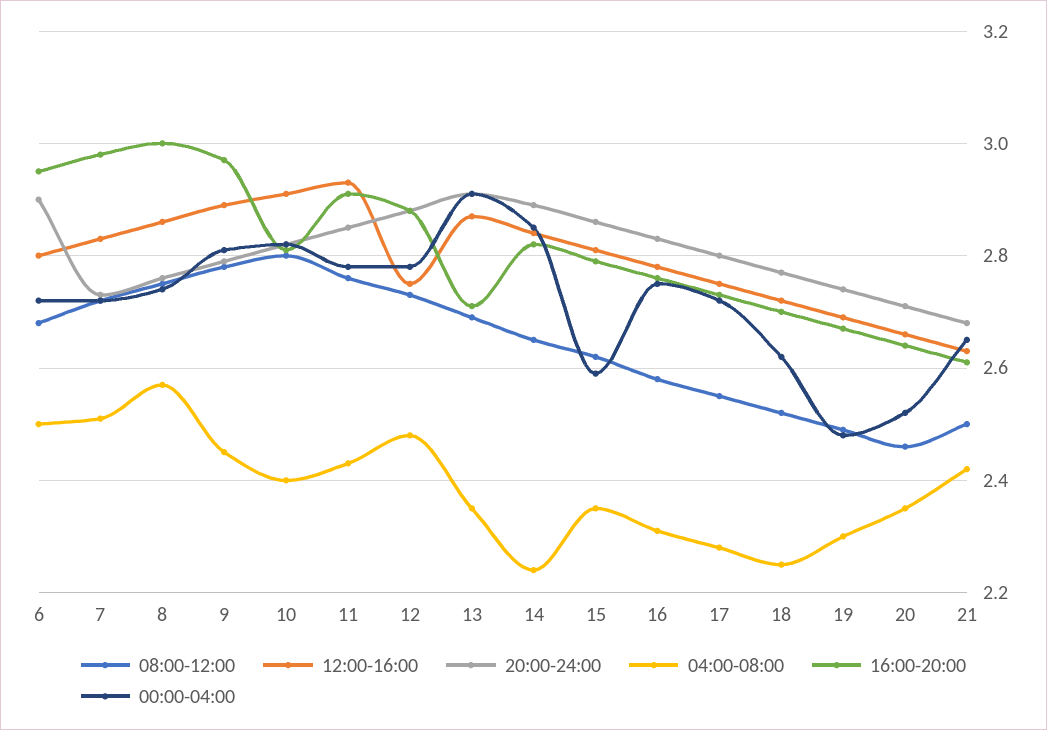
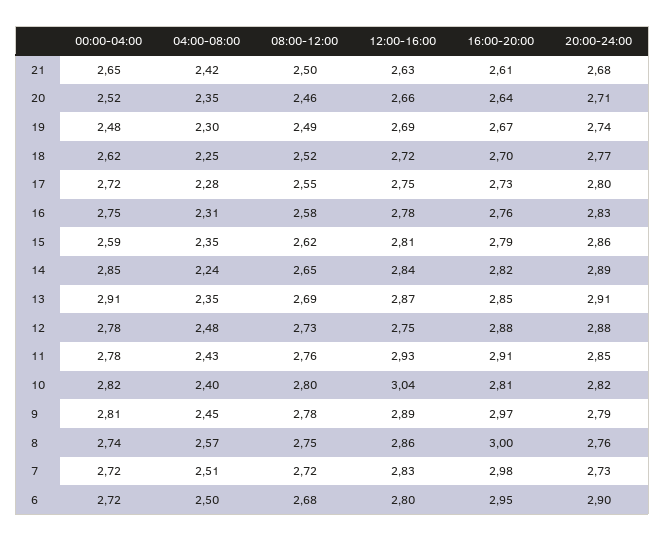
  {
    "08:00-12:00": {
      "6": 2.68,
      "7": 2.72,
      "8": 2.75,
      "9": 2.78,
      "10": 2.8,
      "11": 2.76,
      "12": 2.73,
      "13": 2.69,
      "14": 2.65,
      "15": 2.62,
      "16": 2.58,
      "17": 2.55,
      "18": 2.52,
      "19": 2.49,
      "20": 2.46,
      "21": 2.5
    },
    "12:00-16:00": {
      "6": 2.8,
      "7": 2.83,
      "8": 2.86,
      "9": 2.89,
-     "10": 2.9,
+     "10": 3.04,
      "11": 2.93,
      "12": 2.75,
      "13": 2.87,
      "14": 2.84,
      "15": 2.81,
      "16": 2.78,
      "17": 2.75,
      "18": 2.72,
      "19": 2.69,
      "20": 2.66,
      "21": 2.63
    },
    "20:00-24:00": {
      "6": 2.9,
      "7": 2.73,
      "8": 2.76,
      "9": 2.79,
      "10": 2.82,
      "11": 2.85,
      "12": 2.88,
      "13": 2.91,
      "14": 2.89,
      "15": 2.86,
      "16": 2.83,
      "17": 2.8,
      "18": 2.77,
      "19": 2.74,
      "20": 2.71,
      "21": 2.68
    },
    "04:00-08:00": {
      "6": 2.5,
      "7": 2.51,
      "8": 2.57,
      "9": 2.45,
      "10": 2.4,
      "11": 2.43,
      "12": 2.48,
      "13": 2.35,
      "14": 2.24,
      "15": 2.35,
      "16": 2.31,
      "17": 2.28,
      "18": 2.25,
      "19": 2.3,
      "20": 2.35,
      "21": 2.42
    },
    "16:00-20:00": {
      "6": 2.95,
      "7": 2.98,
      "8": 3,
      "9": 2.97,
      "10": 2.81,
      "11": 2.91,
      "12": 2.88,
-     "13": 2.7,
+     "13": 2.85,
      "14": 2.82,
      "15": 2.79,
      "16": 2.76,
      "17": 2.73,
      "18": 2.7,
      "19": 2.67,
      "20": 2.64,
      "21": 2.61
    },
    "00:00-04:00": {
      "6": 2.72,
      "7": 2.72,
      "8": 2.74,
      "9": 2.81,
      "10": 2.82,
      "11": 2.78,
      "12": 2.78,
      "13": 2.91,
      "14": 2.85,
      "15": 2.59,
      "16": 2.75,
      "17": 2.72,
      "18": 2.62,
      "19": 2.48,
      "20": 2.52,
      "21": 2.65
    }
  }

